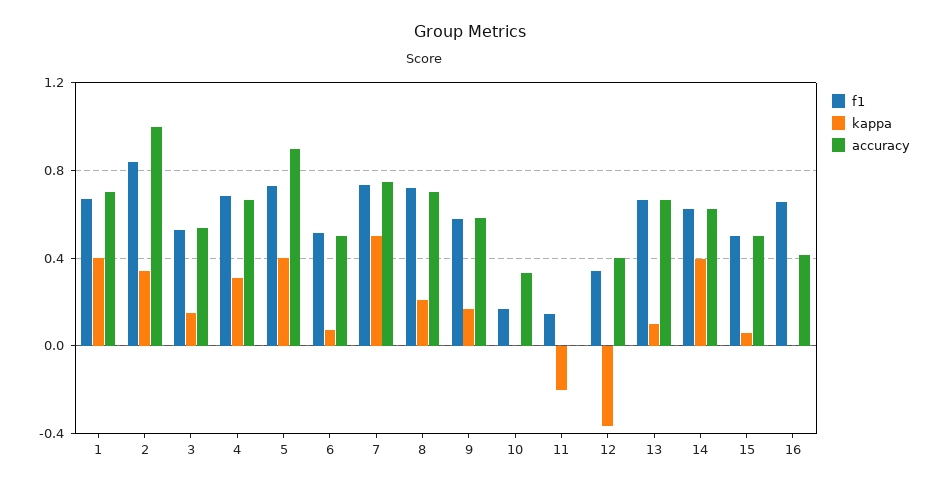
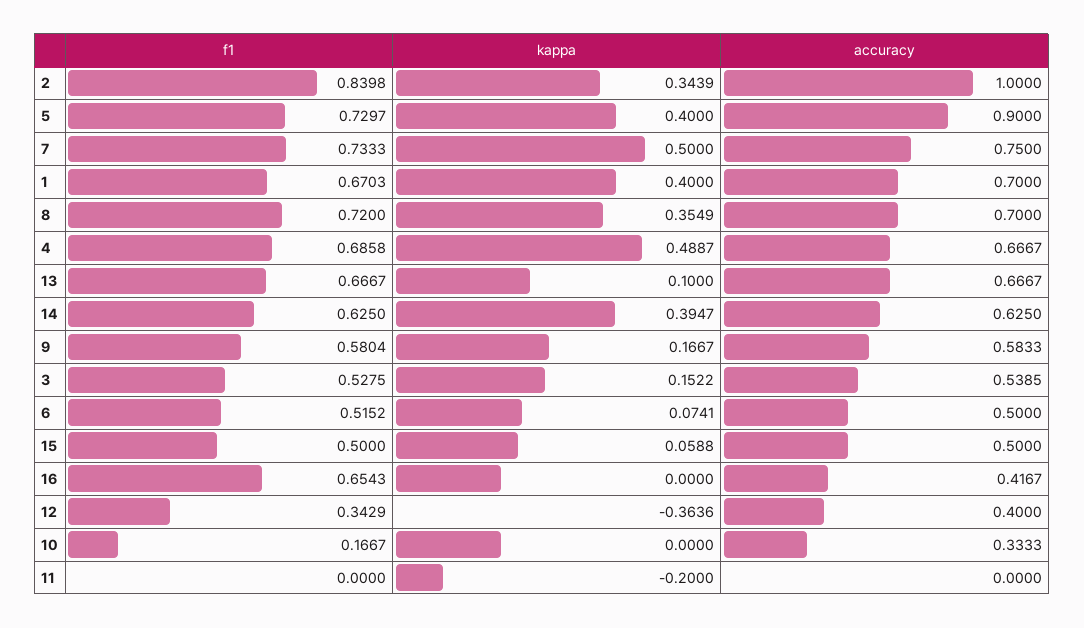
  {
    "f1": {
      "1": 0.6703,
      "2": 0.8398,
      "3": 0.5275,
      "4": 0.6858,
      "5": 0.7297,
      "6": 0.5152,
      "7": 0.7333,
      "8": 0.72,
      "9": 0.5804,
      "10": 0.1667,
-     "11": 0.15,
+     "11": 0,
      "12": 0.3429,
      "13": 0.6667,
      "14": 0.625,
      "15": 0.5,
      "16": 0.6543
    },
    "kappa": {
      "1": 0.4,
      "2": 0.3439,
      "3": 0.1522,
-     "4": 0.3,
+     "4": 0.4887,
      "5": 0.4,
      "6": 0.0741,
      "7": 0.5,
-     "8": 0.2,
+     "8": 0.3549,
      "9": 0.1667,
      "10": 0,
      "11": -0.2,
      "12": -0.3636,
      "13": 0.1,
      "14": 0.3947,
      "15": 0.0588,
      "16": 0
    },
    "accuracy": {
      "1": 0.7,
      "2": 1,
      "3": 0.5385,
      "4": 0.6667,
      "5": 0.9,
      "6": 0.5,
      "7": 0.75,
      "8": 0.7,
      "9": 0.5833,
      "10": 0.3333,
      "11": 0,
      "12": 0.4,
      "13": 0.6667,
      "14": 0.625,
      "15": 0.5,
      "16": 0.4167
    }
  }

